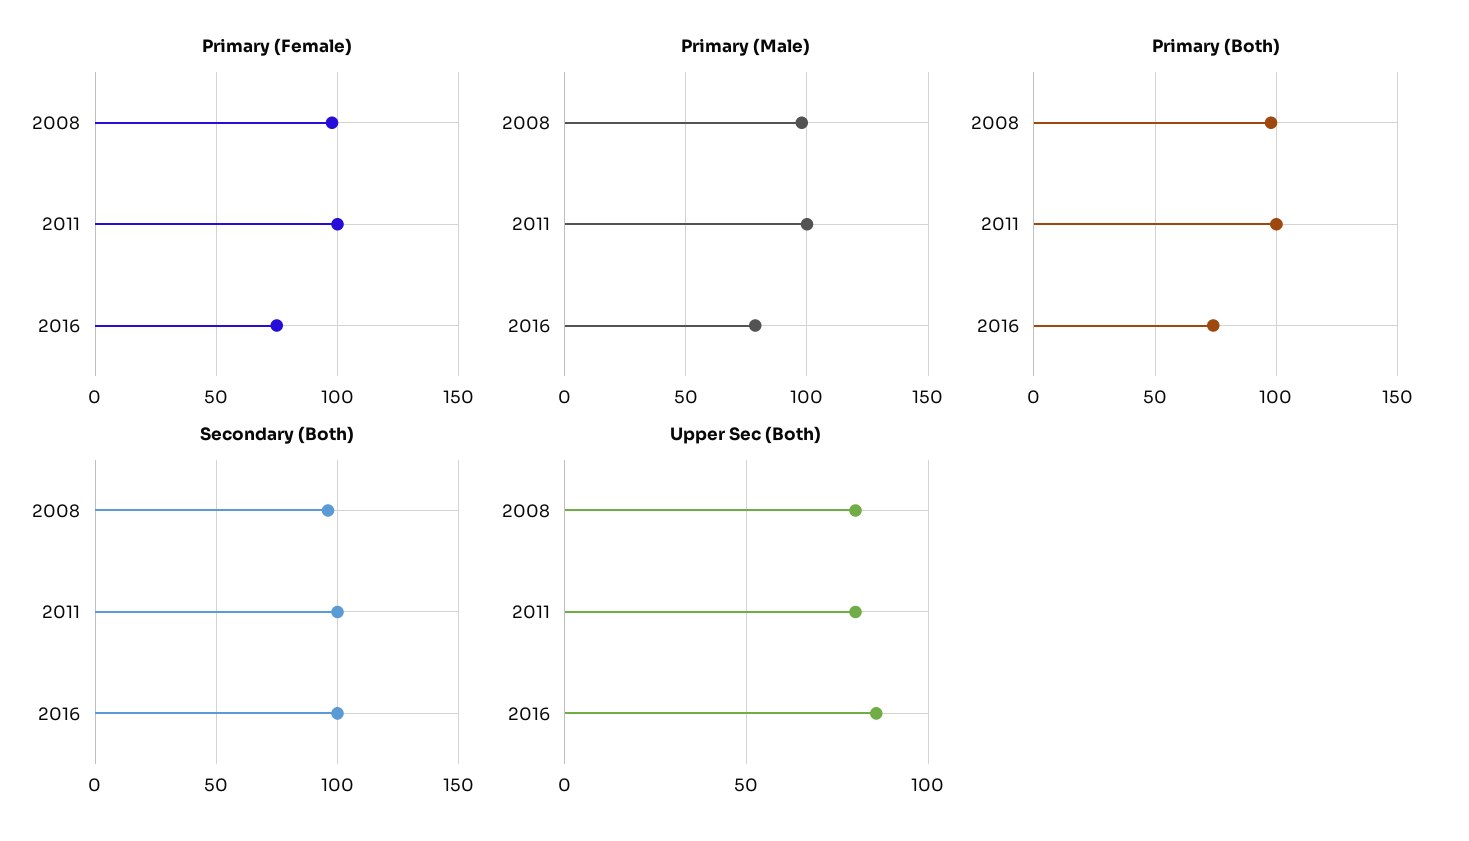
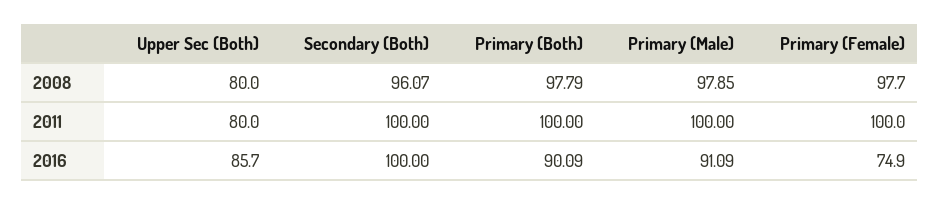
  {
    "Primary (Female)": {
      "2008": 97.7,
      "2011": 100,
      "2016": 74.9
    },
    "Primary (Male)": {
      "2008": 97.85,
      "2011": 100,
-     "2016": 80
+     "2016": 91.09
    },
    "Primary (Both)": {
      "2008": 97.79,
      "2011": 100,
-     "2016": 75
+     "2016": 90.09
    },
    "Secondary (Both)": {
      "2008": 96.07,
      "2011": 100,
      "2016": 100
    },
    "Upper Sec (Both)": {
      "2008": 80,
      "2011": 80,
      "2016": 85.7
    }
  }

